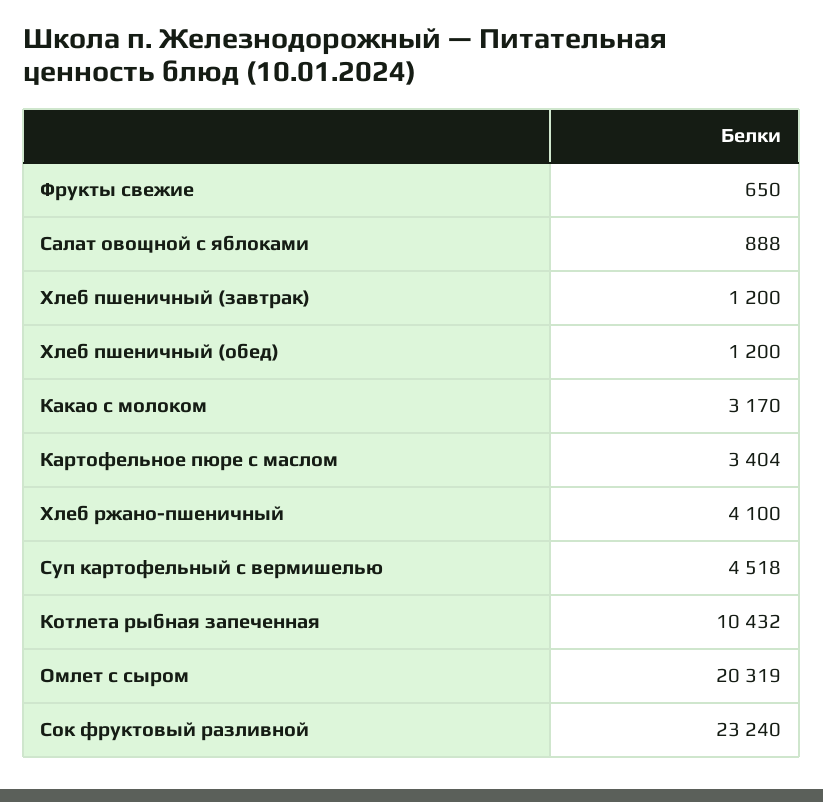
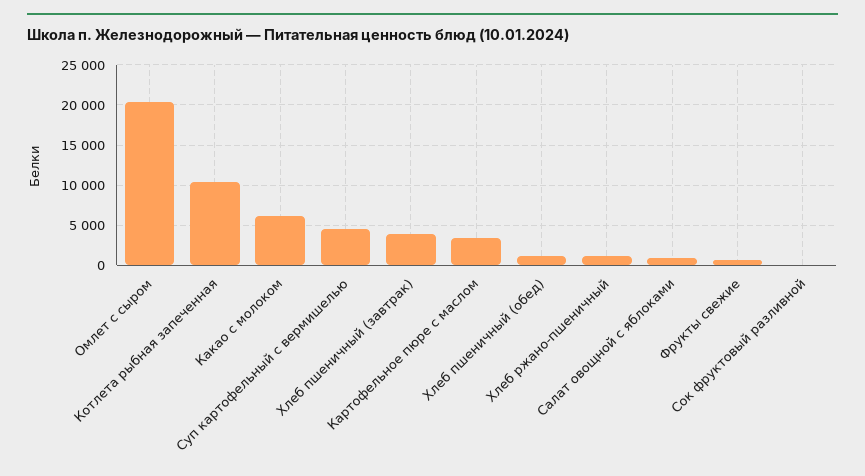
  {
    "Фрукты свежие": 650,
    "Салат овощной с яблоками": 888,
-   "Хлеб пшеничный (завтрак)": 1200,
+   "Хлеб пшеничный (завтрак)": 4000,
    "Хлеб пшеничный (обед)": 1200,
-   "Какао с молоком": 3170,
+   "Какао с молоком": 6000,
    "Картофельное пюре с маслом": 3404,
-   "Хлеб ржано-пшеничный": 4100,
+   "Хлеб ржано-пшеничный": 1000,
    "Суп картофельный с вермишелью": 4518,
    "Котлета рыбная запеченная": 10432,
    "Омлет с сыром": 20319,
-   "Сок фруктовый разливной": 23240
+   "Сок фруктовый разливной": 0
  }

